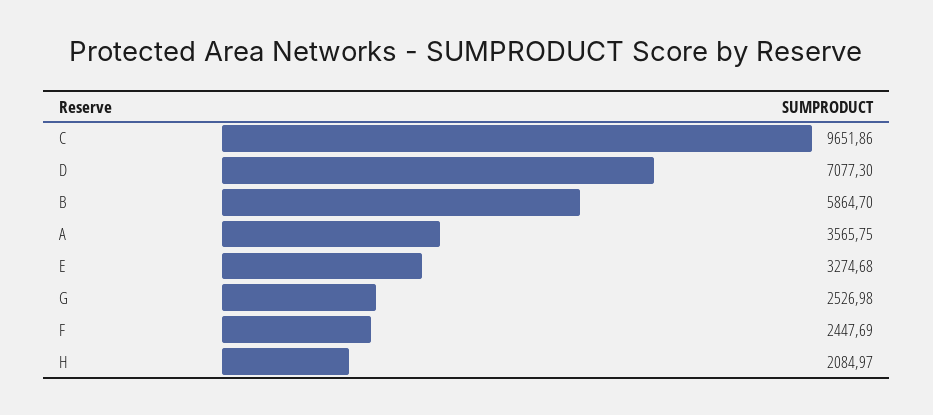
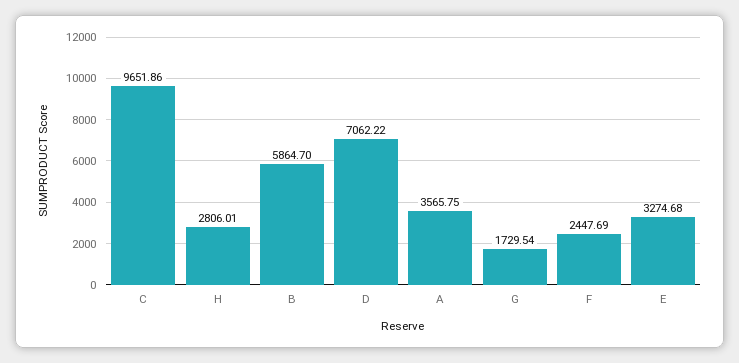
  {
    "C": 9651.86,
-   "D": 7077.3,
+   "D": 7062.22,
    "B": 5864.7,
    "A": 3565.75,
    "E": 3274.68,
-   "G": 2526.98,
+   "G": 1729.54,
    "F": 2447.69,
-   "H": 2084.97
+   "H": 2806.01
  }

